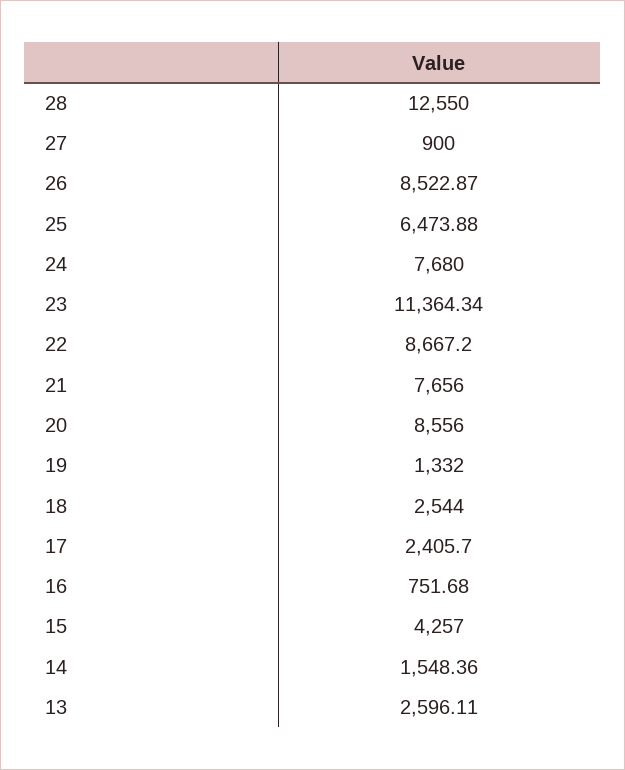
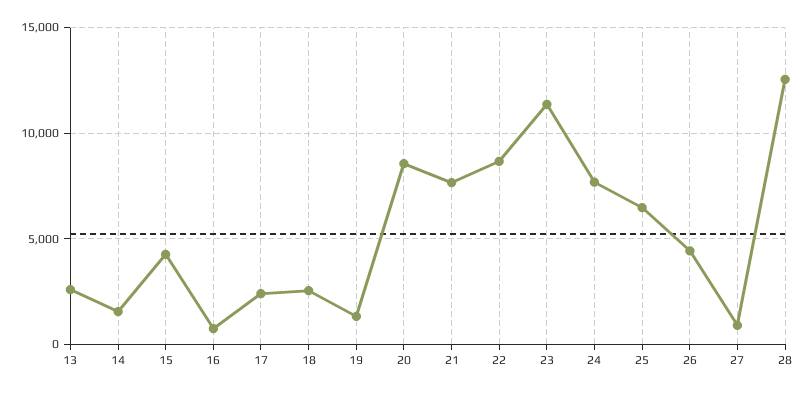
  {
    "28": 12550,
    "27": 900,
-   "26": 8522.87,
+   "26": 4500,
    "25": 6473.88,
    "24": 7680,
    "23": 11364.34,
    "22": 8667.2,
    "21": 7656,
    "20": 8556,
    "19": 1332,
    "18": 2544,
    "17": 2405.7,
    "16": 751.68,
    "15": 4257,
    "14": 1548.36,
    "13": 2596.11
  }

